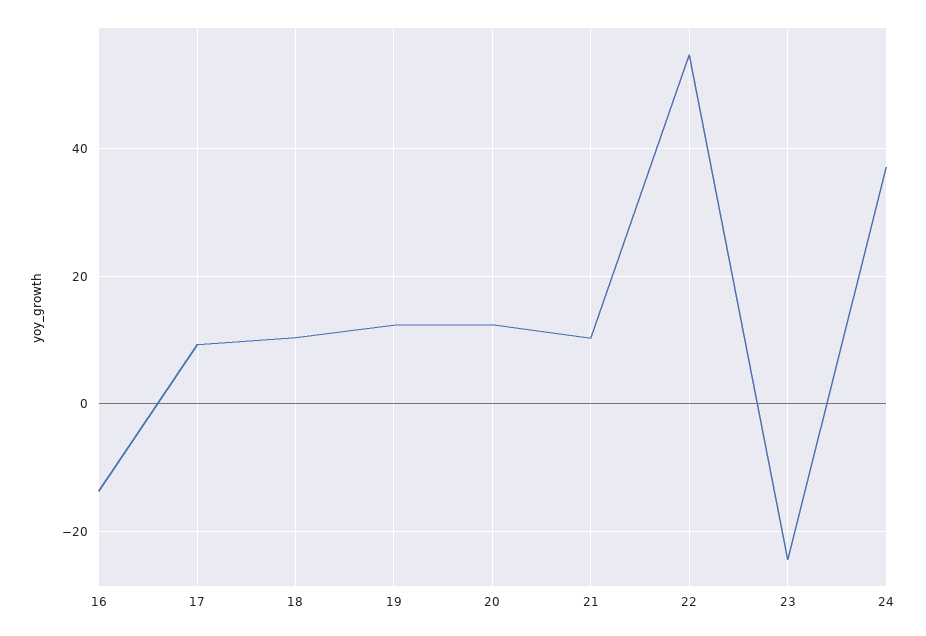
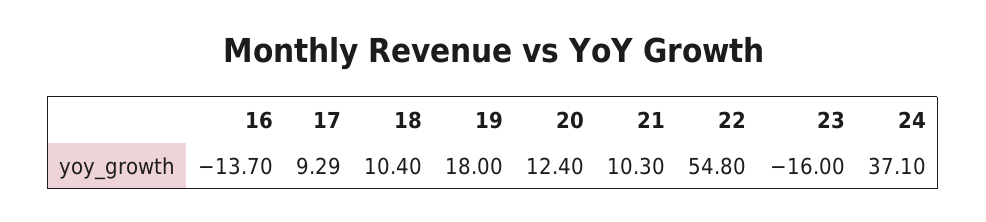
  {
    "16": -13.7,
    "17": 9.29,
    "18": 10.4,
-   "19": 12,
+   "19": 18,
    "20": 12.4,
    "21": 10.3,
    "22": 54.8,
-   "23": -24,
+   "23": -16,
    "24": 37.1
  }

